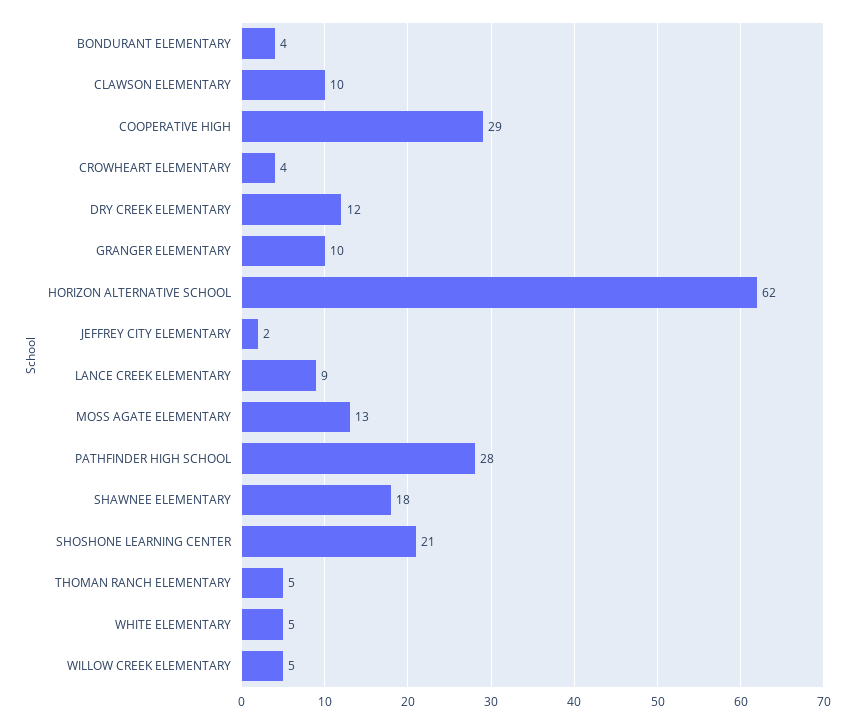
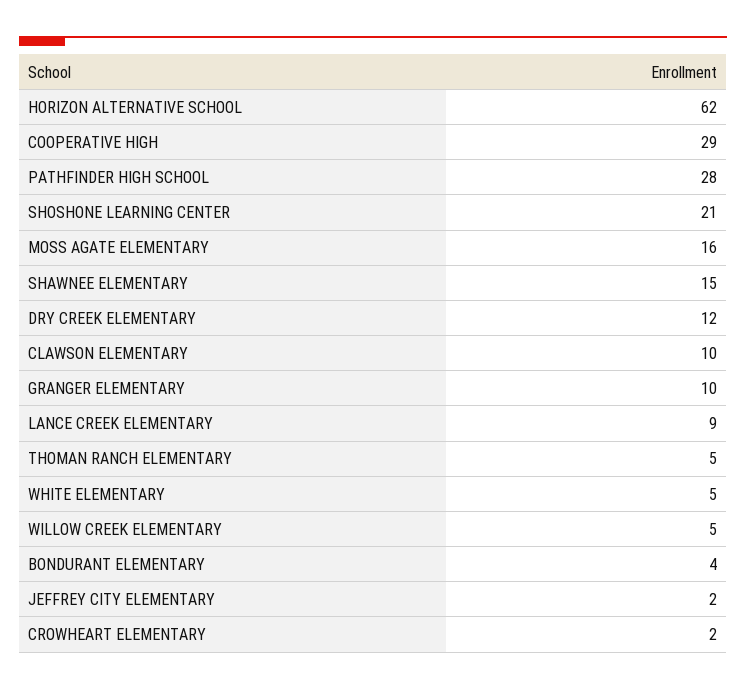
  {
    "BONDURANT ELEMENTARY": 4,
    "CLAWSON ELEMENTARY": 10,
    "COOPERATIVE HIGH": 29,
-   "CROWHEART ELEMENTARY": 4,
+   "CROWHEART ELEMENTARY": 2,
    "DRY CREEK ELEMENTARY": 12,
    "GRANGER ELEMENTARY": 10,
    "HORIZON ALTERNATIVE SCHOOL": 62,
    "JEFFREY CITY ELEMENTARY": 2,
    "LANCE CREEK ELEMENTARY": 9,
-   "MOSS AGATE ELEMENTARY": 13,
+   "MOSS AGATE ELEMENTARY": 16,
    "PATHFINDER HIGH SCHOOL": 28,
-   "SHAWNEE ELEMENTARY": 18,
+   "SHAWNEE ELEMENTARY": 15,
    "SHOSHONE LEARNING CENTER": 21,
    "THOMAN RANCH ELEMENTARY": 5,
    "WHITE ELEMENTARY": 5,
    "WILLOW CREEK ELEMENTARY": 5
  }

